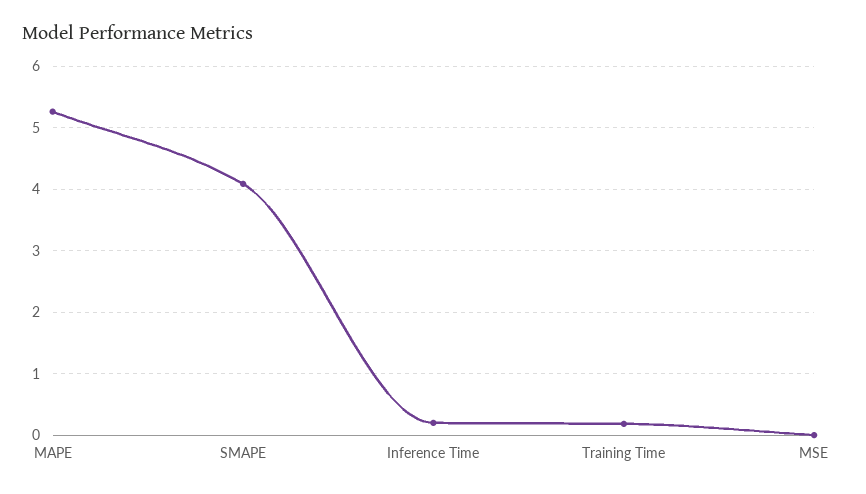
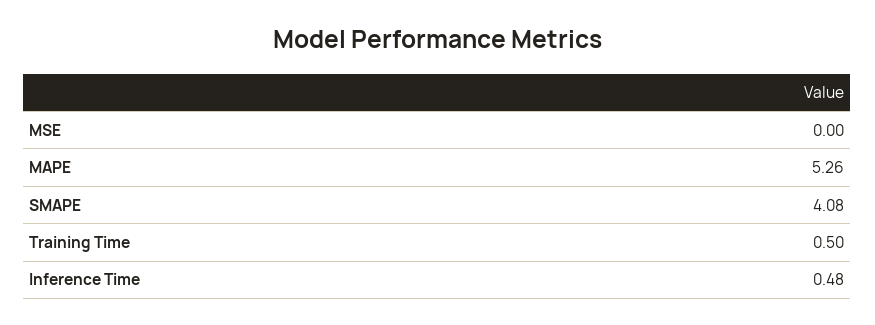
  {
    "MAPE": 5.26,
    "SMAPE": 4.08,
-   "Inference Time": 0.2,
+   "Inference Time": 0.48,
-   "Training Time": 0.2,
+   "Training Time": 0.5,
    "MSE": 0
  }

